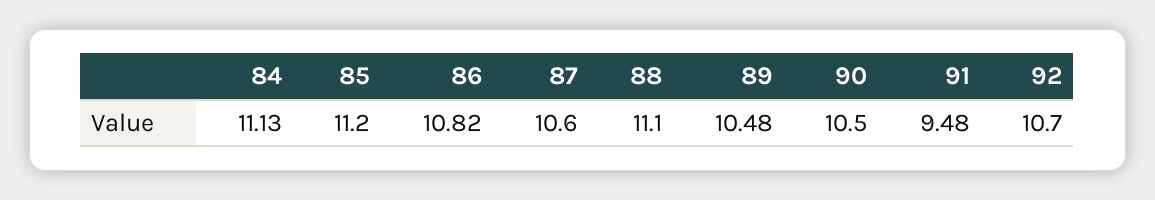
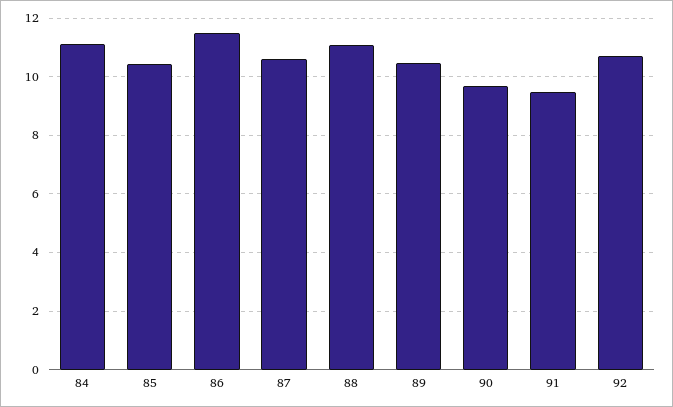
  {
    "84": 11.13,
-   "85": 11.2,
+   "85": 10.5,
-   "86": 10.82,
+   "86": 11.5,
    "87": 10.6,
    "88": 11.1,
    "89": 10.48,
-   "90": 10.5,
+   "90": 9.75,
    "91": 9.48,
    "92": 10.7
  }

